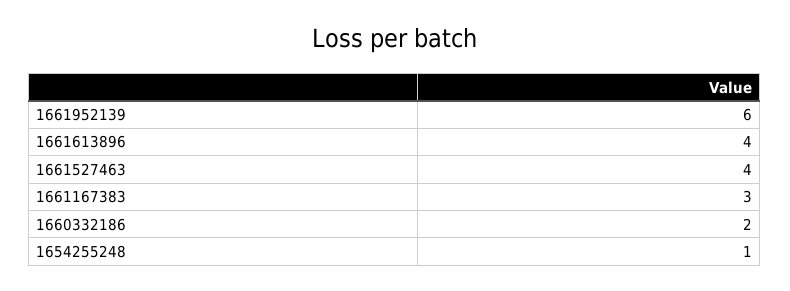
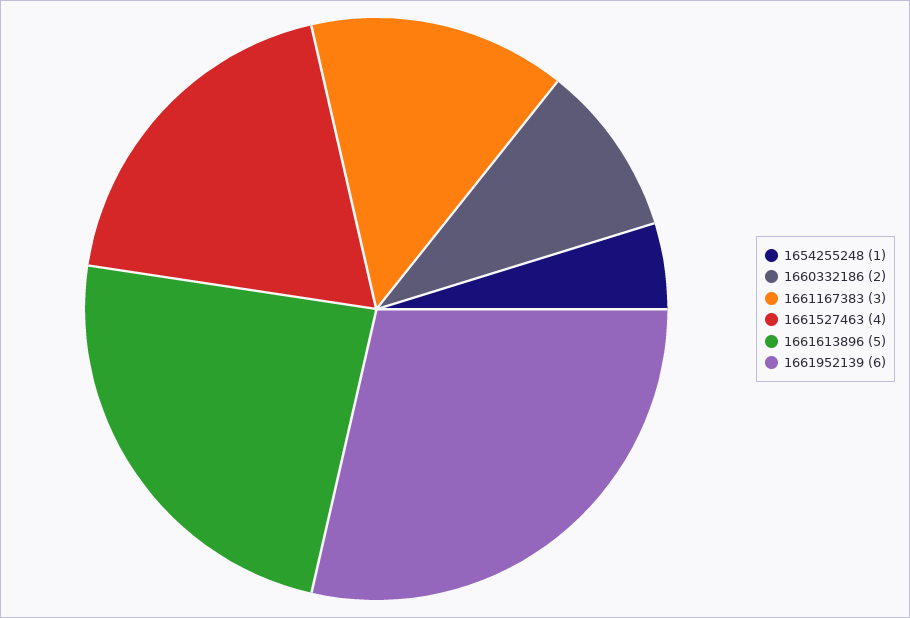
  {
    "1661952139": 6,
-   "1661613896": 4,
+   "1661613896": 5,
    "1661527463": 4,
    "1661167383": 3,
    "1660332186": 2,
    "1654255248": 1
  }

